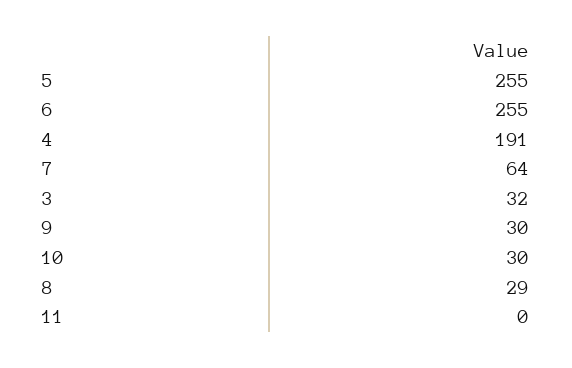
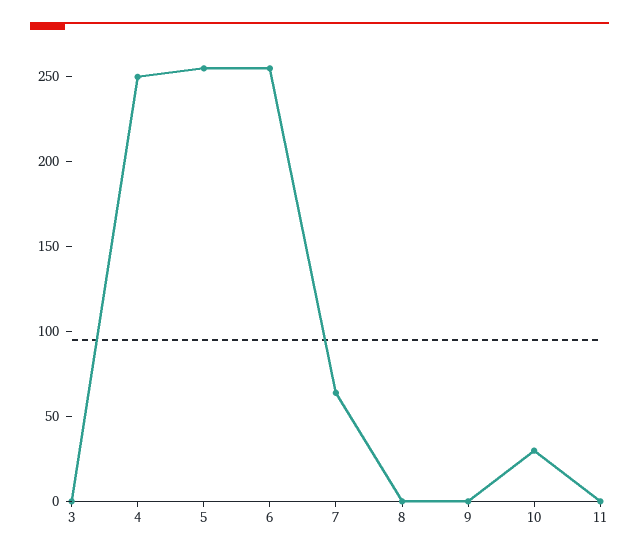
  {
    "5": 255,
    "6": 255,
-   "4": 191,
+   "4": 250,
    "7": 64,
-   "3": 32,
+   "3": 0,
-   "9": 30,
+   "9": 0,
    "10": 30,
-   "8": 29,
+   "8": 0,
    "11": 0
  }

